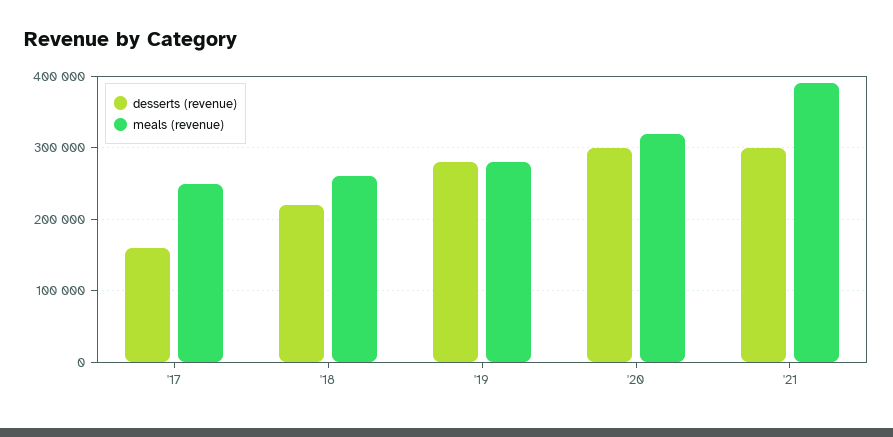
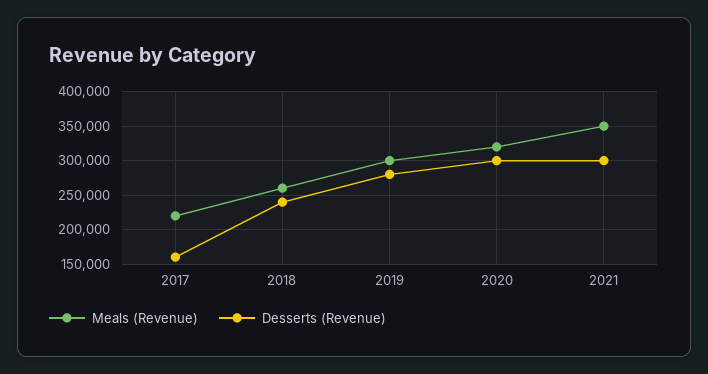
  {
    "desserts (revenue)": {
      "'17": 160000,
-     "'18": 220000,
+     "'18": 240000,
      "'19": 280000,
      "'20": 300000,
      "'21": 300000
    },
    "meals (revenue)": {
-     "'17": 250000,
+     "'17": 220000,
      "'18": 260000,
-     "'19": 280000,
+     "'19": 300000,
      "'20": 320000,
-     "'21": 390000
+     "'21": 350000
    }
  }

